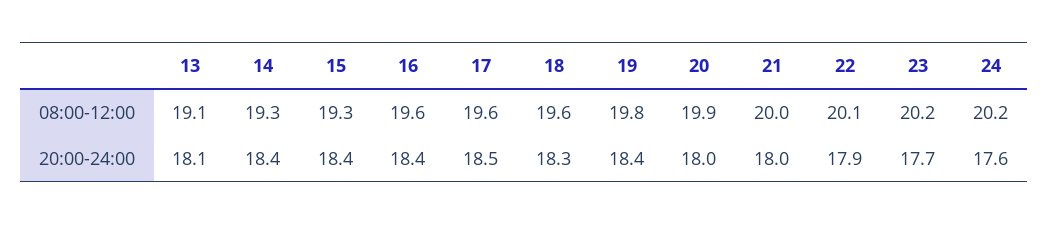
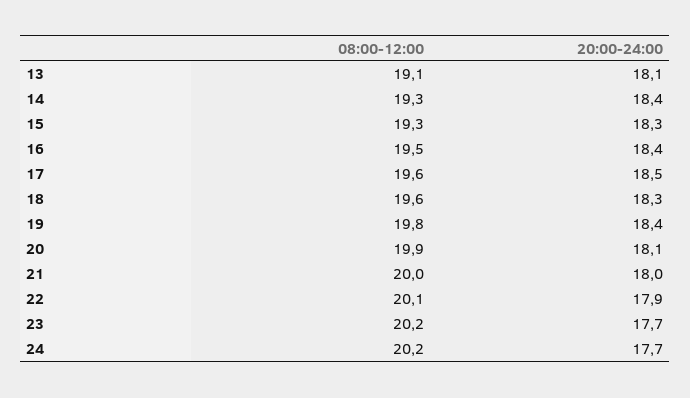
  {
    "13": {
      "08:00-12:00": 19.1,
      "20:00-24:00": 18.1
    },
    "14": {
      "08:00-12:00": 19.3,
      "20:00-24:00": 18.4
    },
    "15": {
      "08:00-12:00": 19.3,
-     "20:00-24:00": 18.4
+     "20:00-24:00": 18.3
    },
    "16": {
-     "08:00-12:00": 19.6,
+     "08:00-12:00": 19.5,
      "20:00-24:00": 18.4
    },
    "17": {
      "08:00-12:00": 19.6,
      "20:00-24:00": 18.5
    },
    "18": {
      "08:00-12:00": 19.6,
      "20:00-24:00": 18.3
    },
    "19": {
      "08:00-12:00": 19.8,
      "20:00-24:00": 18.4
    },
    "20": {
      "08:00-12:00": 19.9,
-     "20:00-24:00": 18
+     "20:00-24:00": 18.1
    },
    "21": {
      "08:00-12:00": 20,
      "20:00-24:00": 18
    },
    "22": {
      "08:00-12:00": 20.1,
      "20:00-24:00": 17.9
    },
    "23": {
      "08:00-12:00": 20.2,
      "20:00-24:00": 17.7
    },
    "24": {
      "08:00-12:00": 20.2,
-     "20:00-24:00": 17.6
+     "20:00-24:00": 17.7
    }
  }

